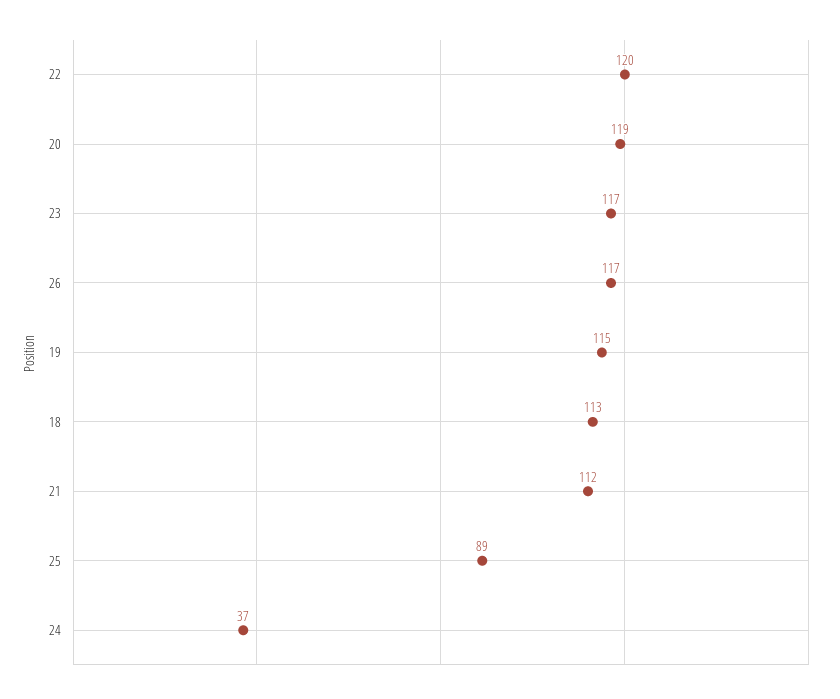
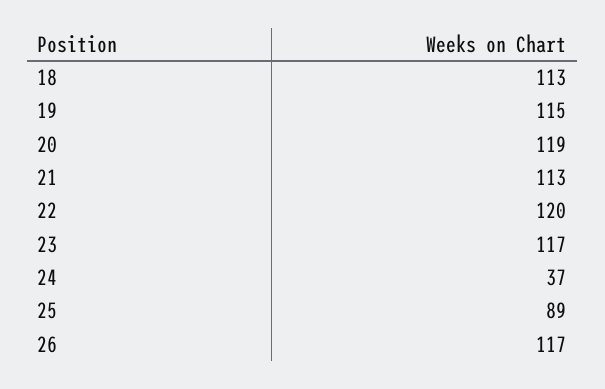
  {
    "22": 120,
    "20": 119,
    "23": 117,
    "26": 117,
    "19": 115,
    "18": 113,
-   "21": 112,
+   "21": 113,
    "25": 89,
    "24": 37
  }

